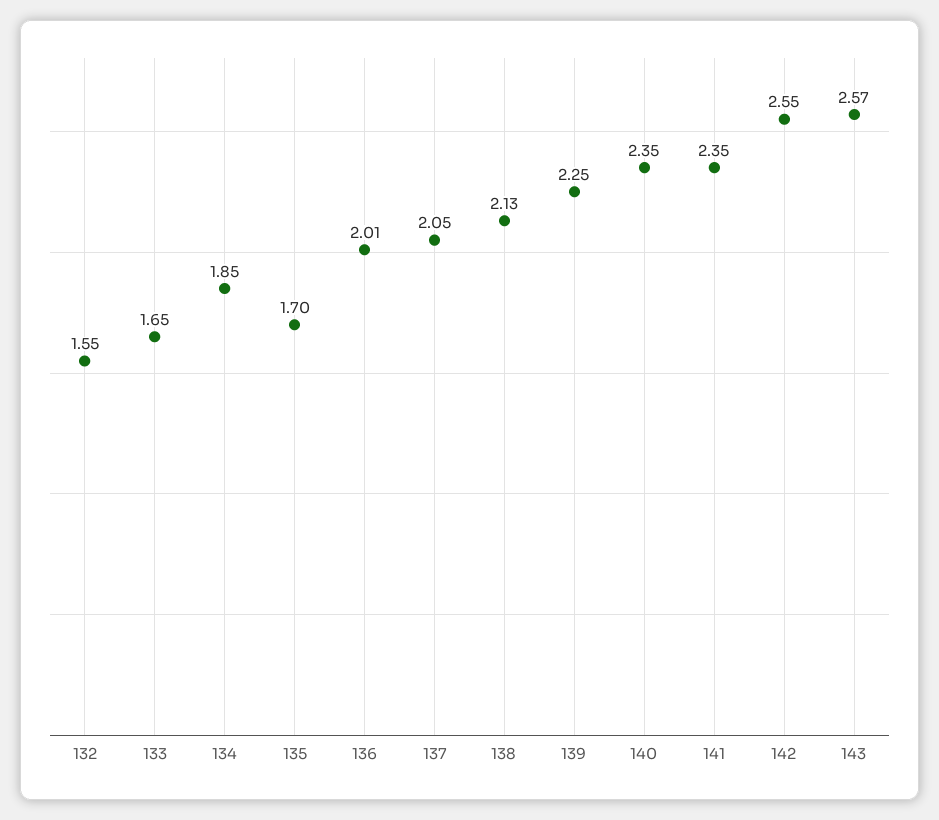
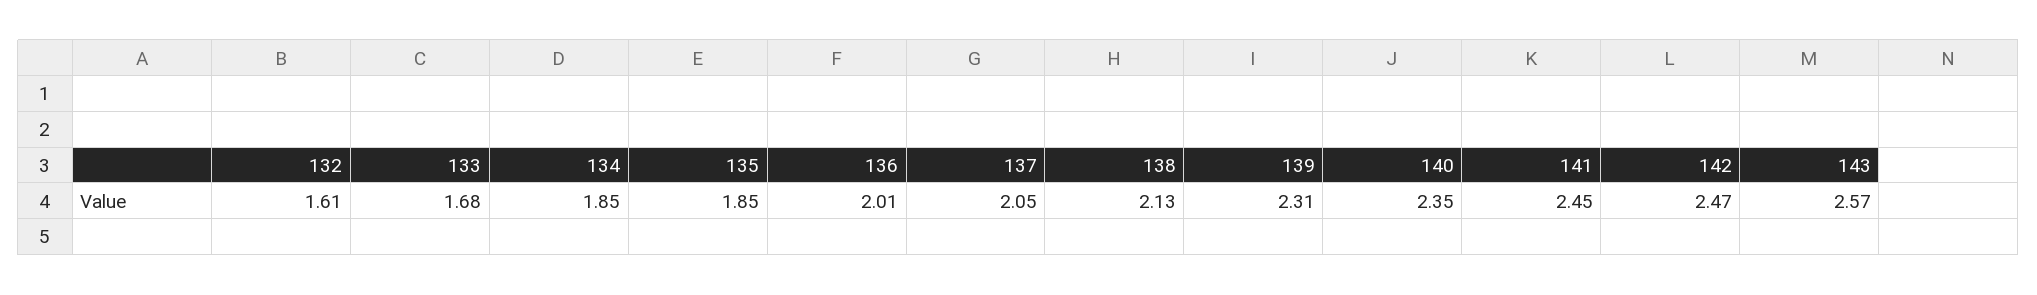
  {
-   "132": 1.55,
+   "132": 1.61,
-   "133": 1.65,
+   "133": 1.68,
    "134": 1.85,
-   "135": 1.7,
+   "135": 1.85,
    "136": 2.01,
    "137": 2.05,
    "138": 2.13,
-   "139": 2.25,
+   "139": 2.31,
    "140": 2.35,
-   "141": 2.35,
+   "141": 2.45,
-   "142": 2.55,
+   "142": 2.47,
    "143": 2.57
  }

